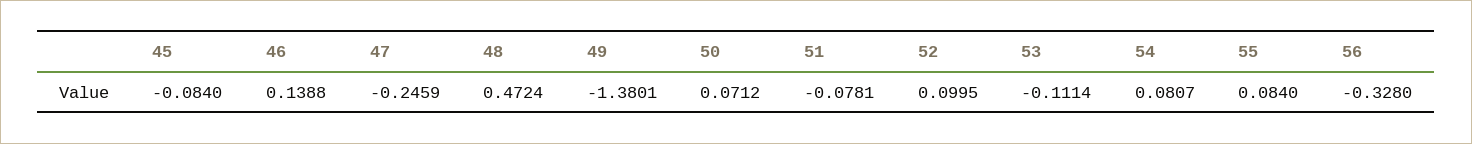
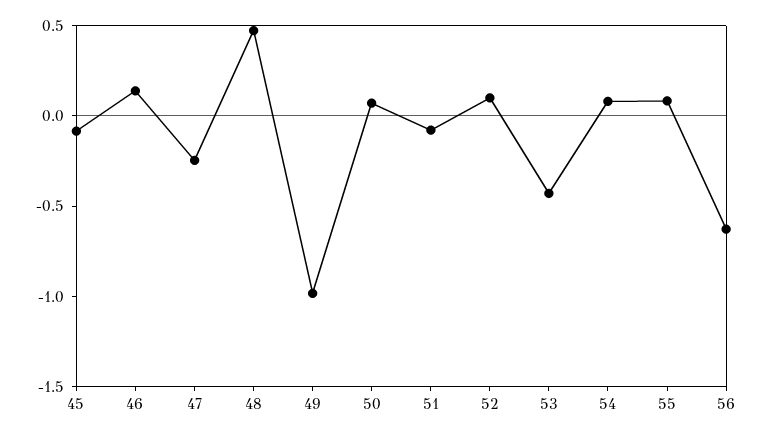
  {
    "45": -0.084,
    "46": 0.1388,
    "47": -0.2459,
    "48": 0.4724,
-   "49": -1.3801,
+   "49": -1,
    "50": 0.0712,
    "51": -0.0781,
    "52": 0.0995,
-   "53": -0.1114,
+   "53": -0.4,
    "54": 0.0807,
    "55": 0.084,
-   "56": -0.328
+   "56": -0.6
  }

